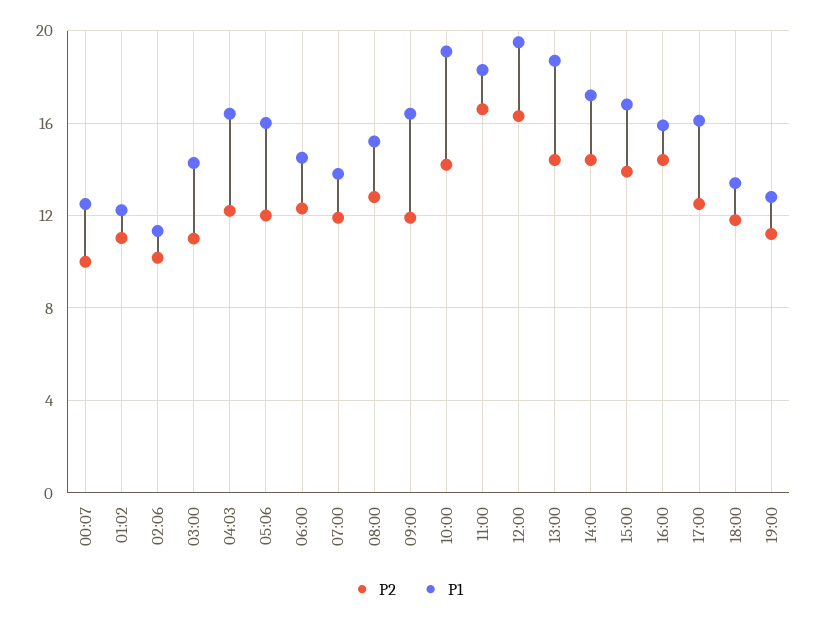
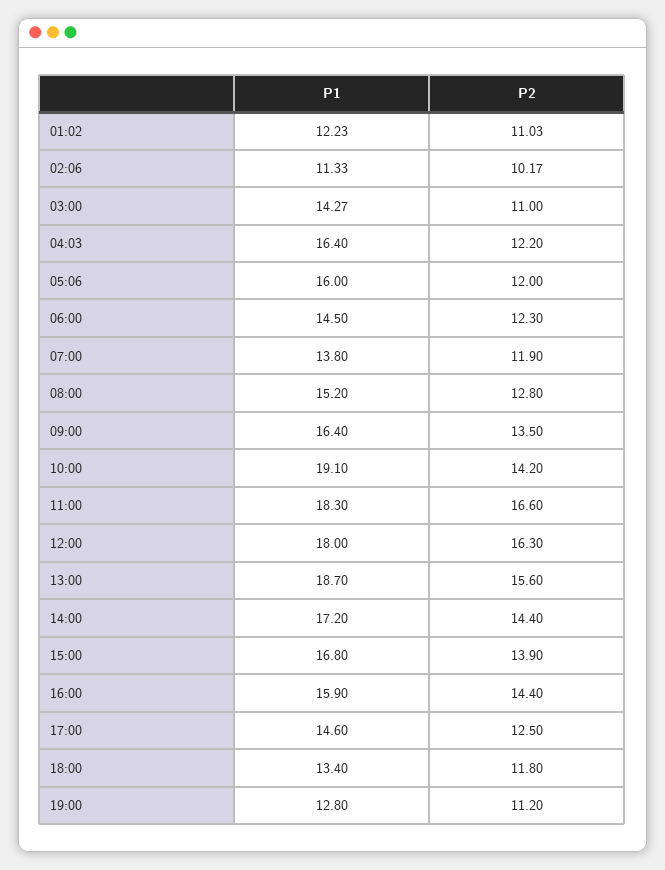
  {
    "P2": {
-     "00:07": 10,
      "01:02": 11.03,
      "02:06": 10.17,
      "03:00": 11,
      "04:03": 12.2,
      "05:06": 12,
      "06:00": 12.3,
      "07:00": 11.9,
      "08:00": 12.8,
-     "09:00": 12,
+     "09:00": 13.5,
      "10:00": 14.2,
      "11:00": 16.6,
      "12:00": 16.3,
-     "13:00": 14.5,
+     "13:00": 15.6,
      "14:00": 14.4,
      "15:00": 13.9,
      "16:00": 14.4,
      "17:00": 12.5,
      "18:00": 11.8,
      "19:00": 11.2
    },
    "P1": {
-     "00:07": 12.5,
      "01:02": 12.23,
      "02:06": 11.33,
      "03:00": 14.27,
      "04:03": 16.4,
      "05:06": 16,
      "06:00": 14.5,
      "07:00": 13.8,
      "08:00": 15.2,
      "09:00": 16.4,
      "10:00": 19.1,
      "11:00": 18.3,
-     "12:00": 19.5,
+     "12:00": 18,
      "13:00": 18.7,
      "14:00": 17.2,
      "15:00": 16.8,
      "16:00": 15.9,
-     "17:00": 16,
+     "17:00": 14.6,
      "18:00": 13.4,
      "19:00": 12.8
    }
  }

